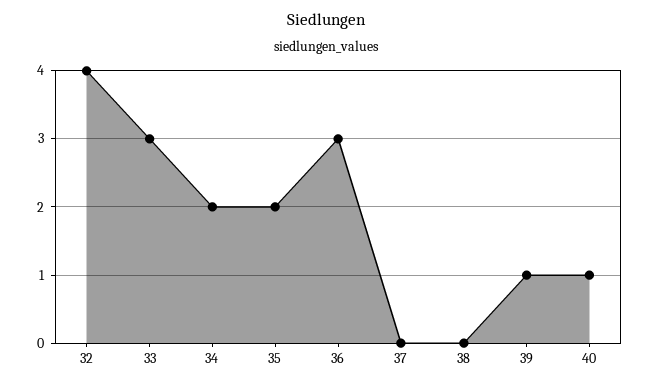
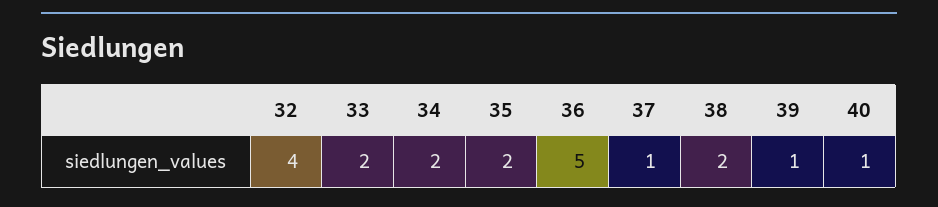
  {
    "32": 4,
-   "33": 3,
+   "33": 2,
    "34": 2,
    "35": 2,
-   "36": 3,
+   "36": 5,
-   "37": 0,
+   "37": 1,
-   "38": 0,
+   "38": 2,
    "39": 1,
    "40": 1
  }

